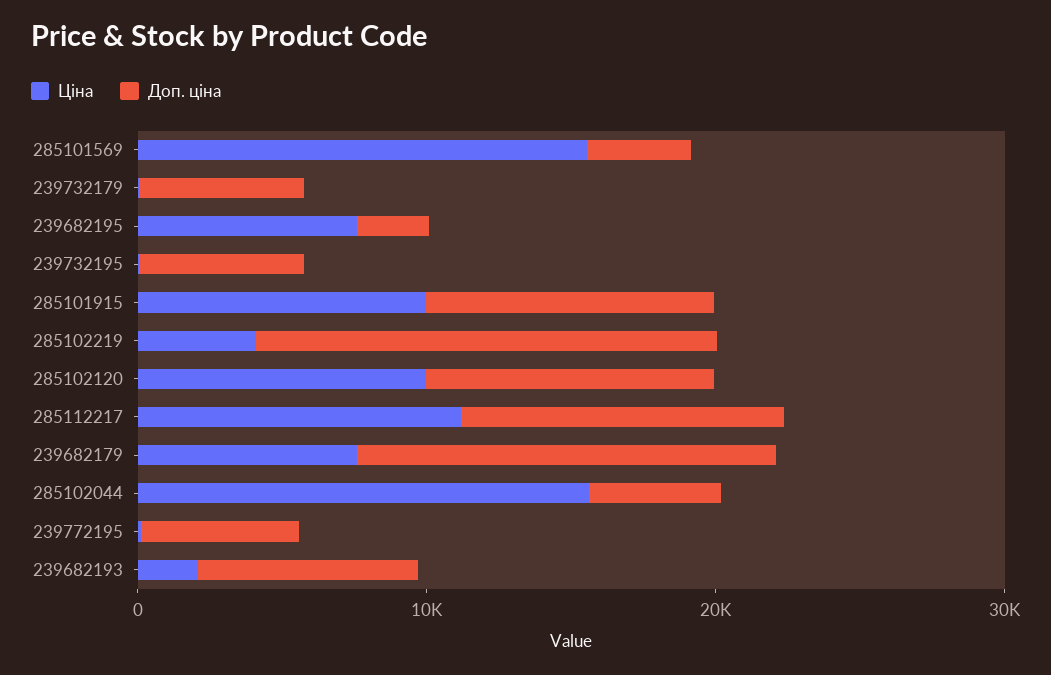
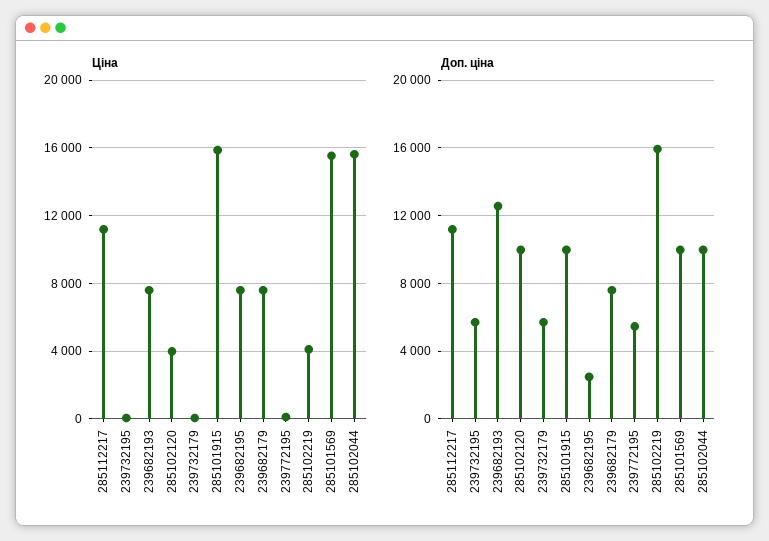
  {
    "Ціна": {
      "285101569": 15500,
      "239732179": 0,
      "239682195": 7500,
      "239732195": 0,
-     "285101915": 10000,
+     "285101915": 16000,
      "285102219": 4000,
-     "285102120": 10000,
+     "285102120": 4000,
      "285112217": 11000,
      "239682179": 7500,
      "285102044": 15500,
      "239772195": 0,
-     "239682193": 2000
+     "239682193": 7500
    },
    "Доп. ціна": {
-     "285101569": 4000,
+     "285101569": 10000,
      "239732179": 5500,
      "239682195": 2500,
      "239732195": 5500,
      "285101915": 10000,
      "285102219": 16000,
      "285102120": 10000,
      "285112217": 11000,
-     "239682179": 14000,
+     "239682179": 7500,
-     "285102044": 4000,
+     "285102044": 10000,
      "239772195": 5500,
-     "239682193": 8000
+     "239682193": 12500
    }
  }

